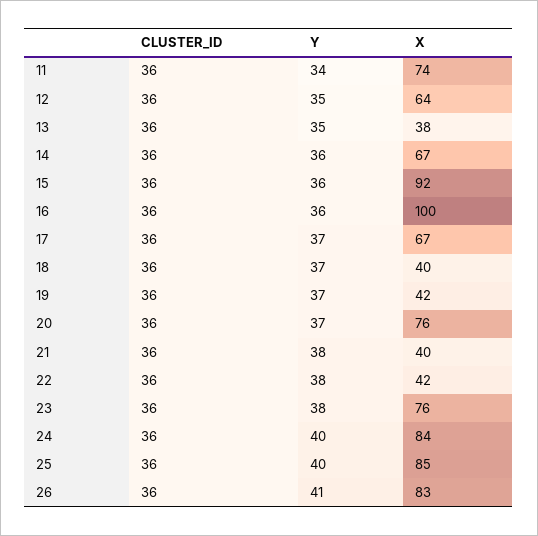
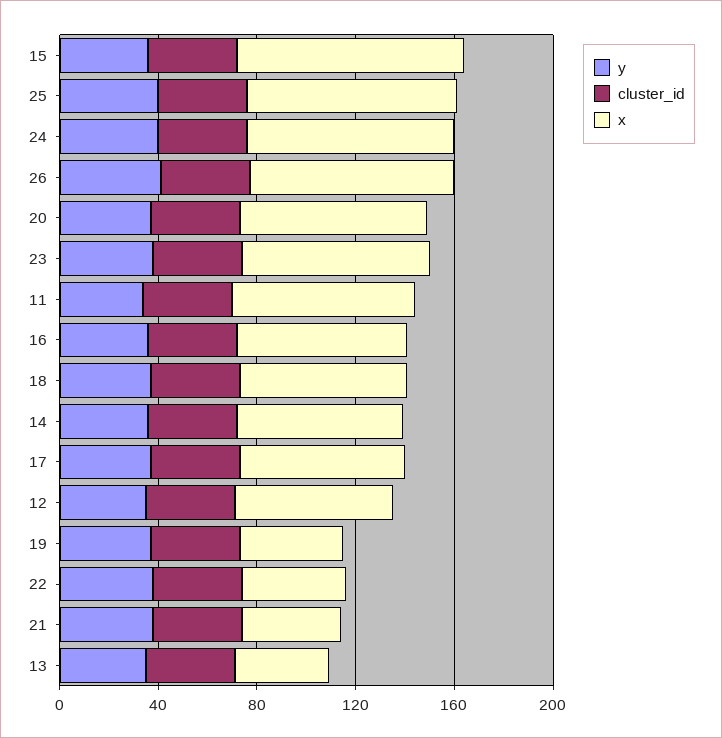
  {
    "CLUSTER_ID": {
      "11": 36,
      "12": 36,
      "13": 36,
      "14": 36,
      "15": 36,
      "16": 36,
      "17": 36,
      "18": 36,
      "19": 36,
      "20": 36,
      "21": 36,
      "22": 36,
      "23": 36,
      "24": 36,
      "25": 36,
      "26": 36
    },
    "Y": {
      "11": 34,
      "12": 35,
      "13": 35,
      "14": 36,
      "15": 36,
      "16": 36,
      "17": 37,
      "18": 37,
      "19": 37,
      "20": 37,
      "21": 38,
      "22": 38,
      "23": 38,
      "24": 40,
      "25": 40,
      "26": 41
    },
    "X": {
      "11": 74,
      "12": 64,
      "13": 38,
      "14": 67,
      "15": 92,
-     "16": 100,
+     "16": 70,
      "17": 67,
-     "18": 40,
+     "18": 70,
      "19": 42,
      "20": 76,
      "21": 40,
      "22": 42,
      "23": 76,
      "24": 84,
      "25": 85,
      "26": 83
    }
  }

